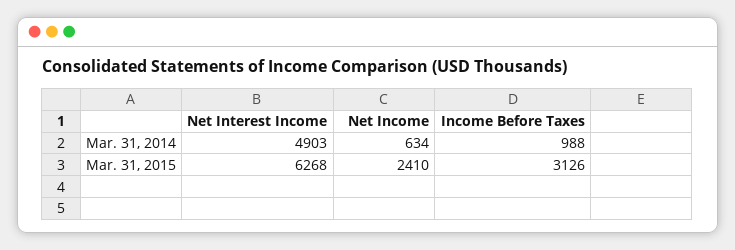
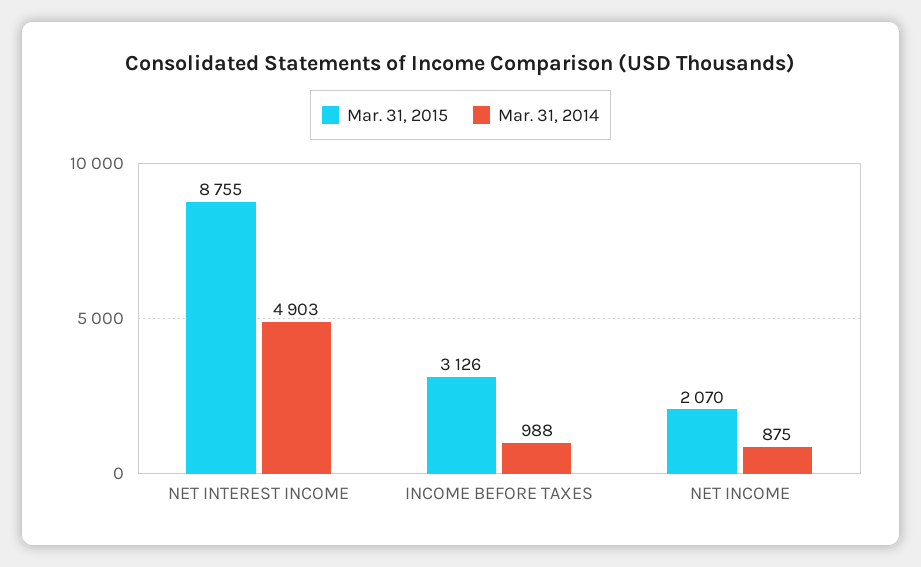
  {
    "Mar. 31, 2014": {
      "Net Interest Income": 4903,
-     "Net Income": 634,
+     "Net Income": 875,
      "Income Before Taxes": 988
    },
    "Mar. 31, 2015": {
-     "Net Interest Income": 6268,
+     "Net Interest Income": 8755,
-     "Net Income": 2410,
+     "Net Income": 2070,
      "Income Before Taxes": 3126
    }
  }

